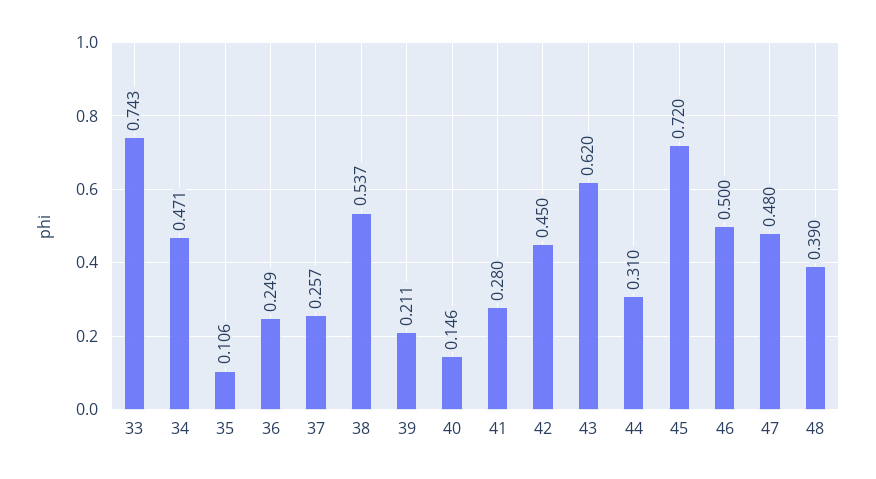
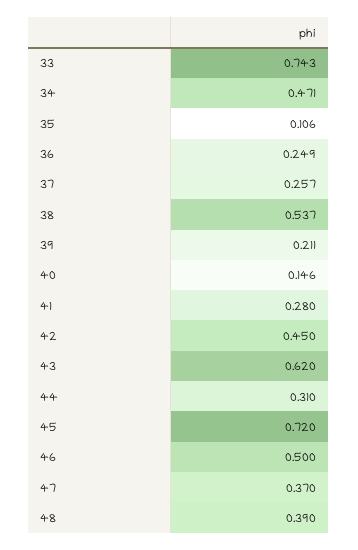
  {
    "33": 0.743,
    "34": 0.471,
    "35": 0.106,
    "36": 0.249,
    "37": 0.257,
    "38": 0.537,
    "39": 0.211,
    "40": 0.146,
    "41": 0.28,
    "42": 0.45,
    "43": 0.62,
    "44": 0.31,
    "45": 0.72,
    "46": 0.5,
-   "47": 0.48,
+   "47": 0.37,
    "48": 0.39
  }

